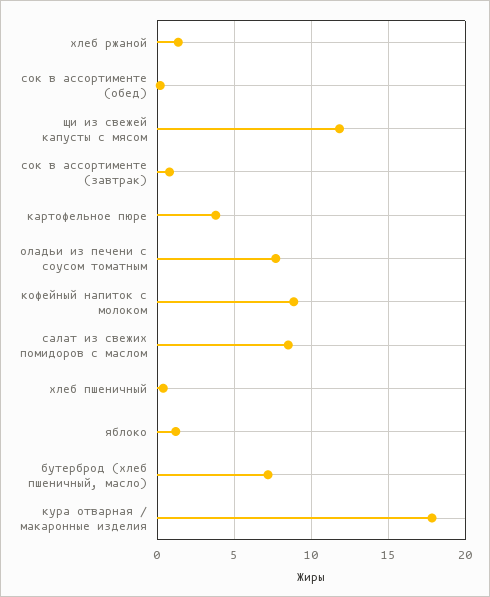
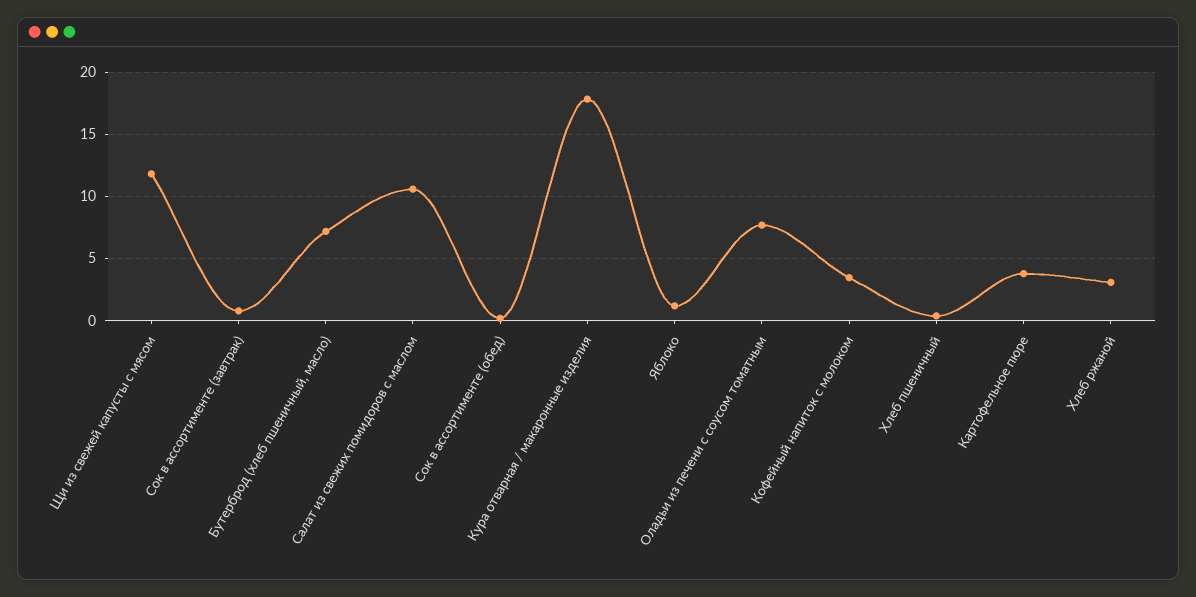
  {
-   "хлеб ржаной": 1.5,
+   "хлеб ржаной": 3,
    "сок в ассортименте (обед)": 0,
    "щи из свежей капусты с мясом": 12,
    "сок в ассортименте (завтрак)": 1,
    "картофельное пюре": 4,
    "оладьи из печени с соусом томатным": 7.5,
-   "кофейный напиток с молоком": 9,
+   "кофейный напиток с молоком": 3.5,
-   "салат из свежих помидоров с маслом": 8.5,
+   "салат из свежих помидоров с маслом": 10.5,
    "хлеб пшеничный": 0.5,
    "яблоко": 1,
    "бутерброд (хлеб пшеничный, масло)": 7,
    "кура отварная / макаронные изделия": 18
  }

